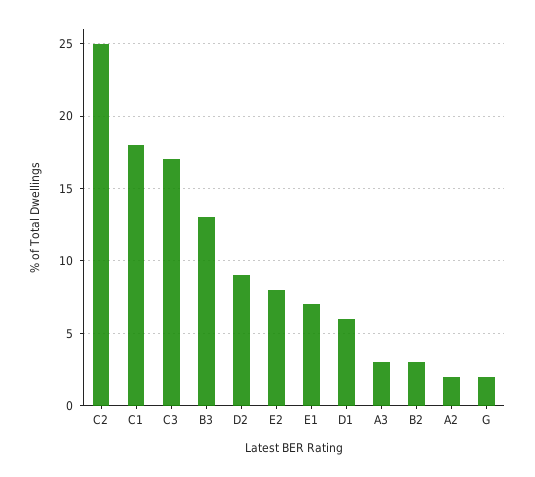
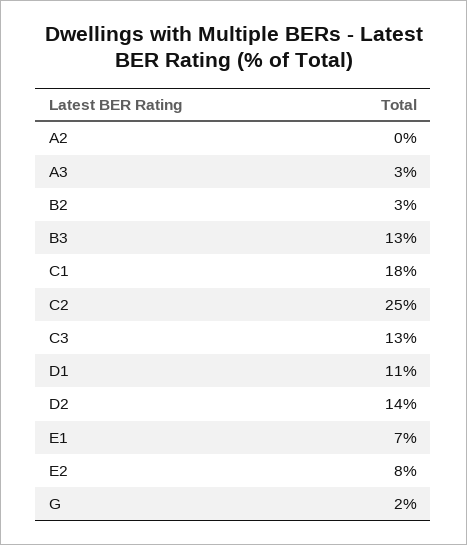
  {
    "C2": 25,
    "C1": 18,
-   "C3": 17,
+   "C3": 13,
    "B3": 13,
-   "D2": 9,
+   "D2": 14,
    "E2": 8,
    "E1": 7,
-   "D1": 6,
+   "D1": 11,
    "A3": 3,
    "B2": 3,
-   "A2": 2,
+   "A2": 0,
    "G": 2
  }

